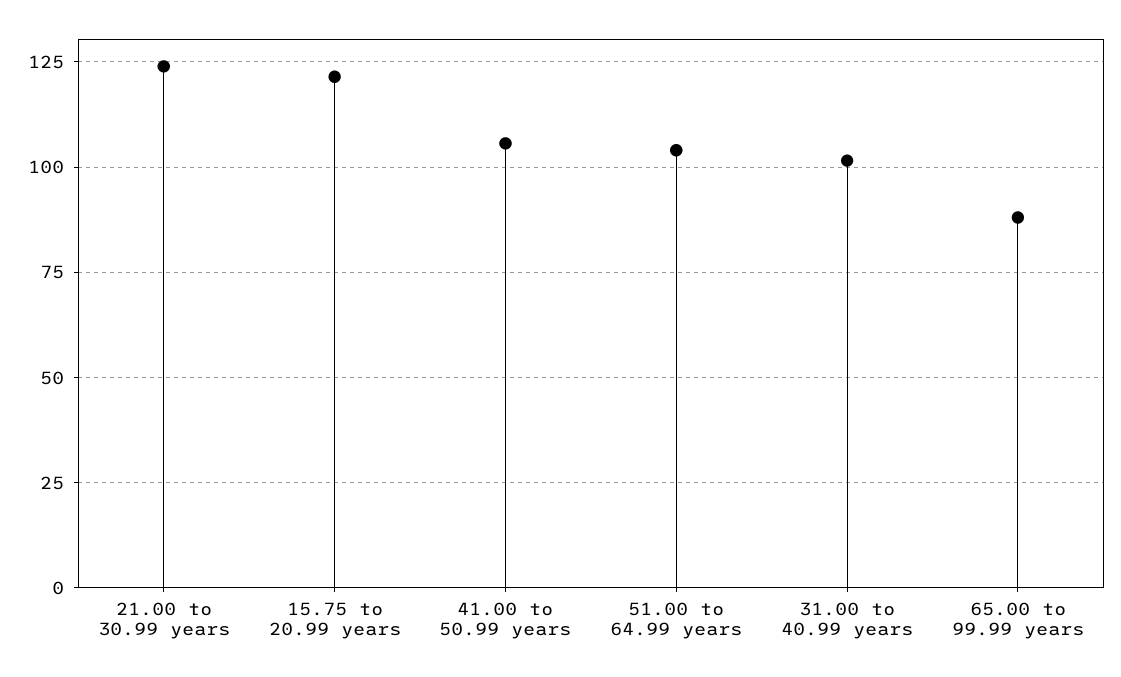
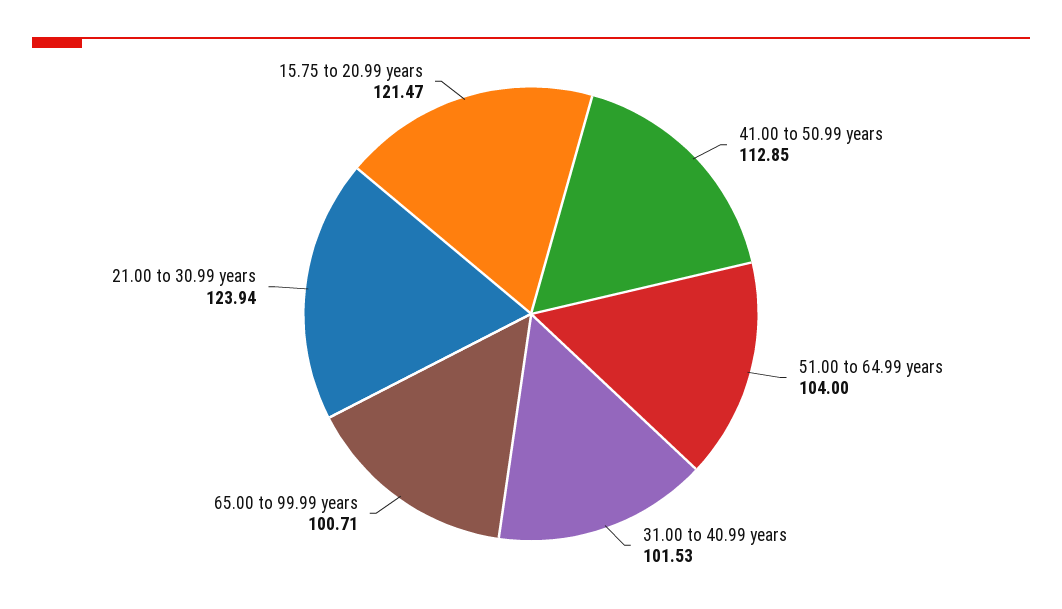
  {
    "21.00 to 30.99 years": 123.94,
    "15.75 to 20.99 years": 121.47,
-   "41.00 to 50.99 years": 105,
+   "41.00 to 50.99 years": 112.85,
    "51.00 to 64.99 years": 104,
    "31.00 to 40.99 years": 101.53,
-   "65.00 to 99.99 years": 87.5
+   "65.00 to 99.99 years": 100.71
  }

